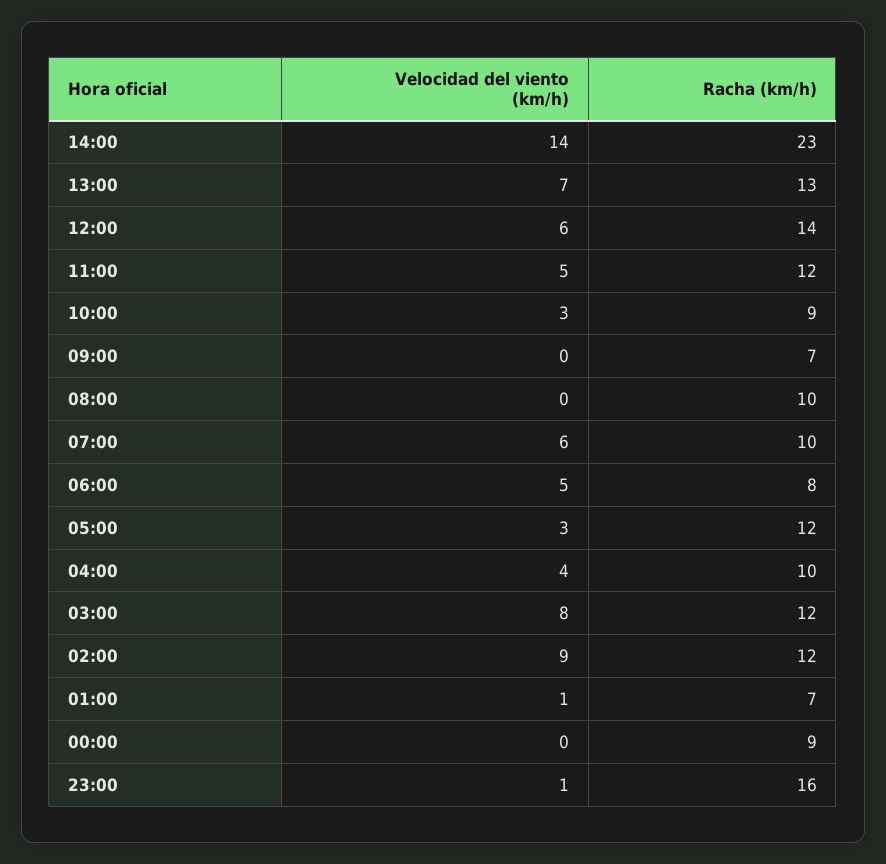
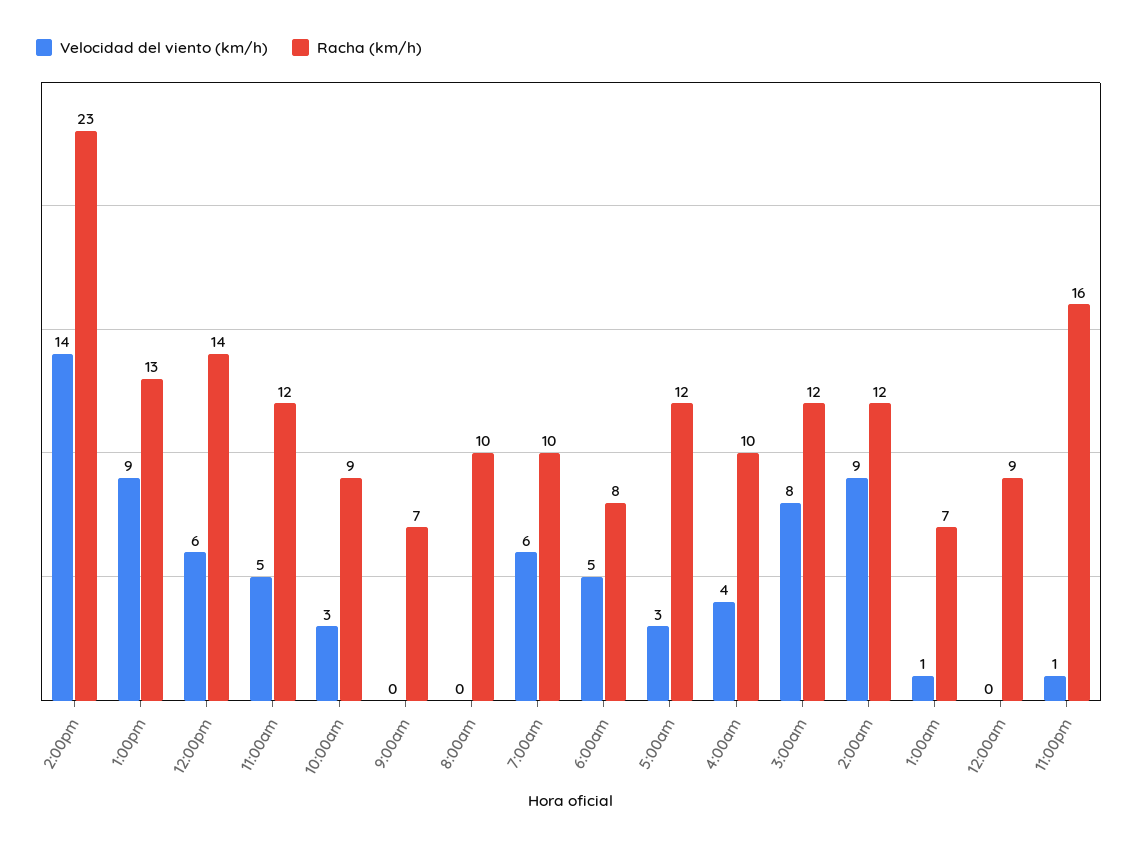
  {
    "Velocidad del viento (km/h)": {
      "14:00": 14,
-     "13:00": 7,
+     "13:00": 9,
      "12:00": 6,
      "11:00": 5,
      "10:00": 3,
      "09:00": 0,
      "08:00": 0,
      "07:00": 6,
      "06:00": 5,
      "05:00": 3,
      "04:00": 4,
      "03:00": 8,
      "02:00": 9,
      "01:00": 1,
      "00:00": 0,
      "23:00": 1
    },
    "Racha (km/h)": {
      "14:00": 23,
      "13:00": 13,
      "12:00": 14,
      "11:00": 12,
      "10:00": 9,
      "09:00": 7,
      "08:00": 10,
      "07:00": 10,
      "06:00": 8,
      "05:00": 12,
      "04:00": 10,
      "03:00": 12,
      "02:00": 12,
      "01:00": 7,
      "00:00": 9,
      "23:00": 16
    }
  }

